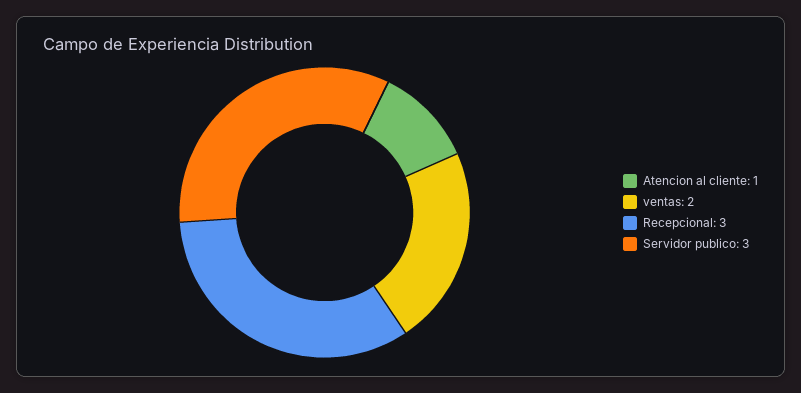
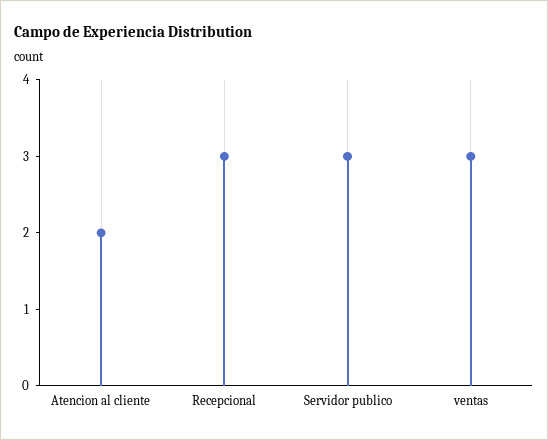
  {
-   "Atencion al cliente": 1,
+   "Atencion al cliente": 2,
-   "ventas": 2,
+   "ventas": 3,
    "Recepcional": 3,
    "Servidor publico": 3
  }

